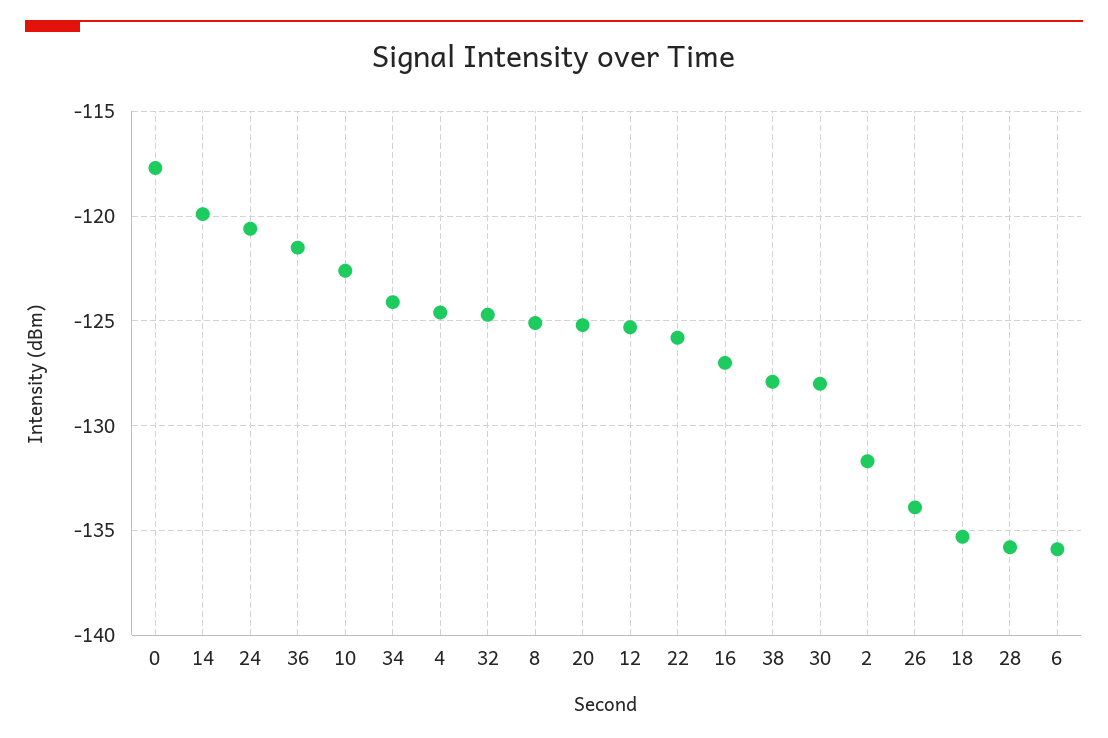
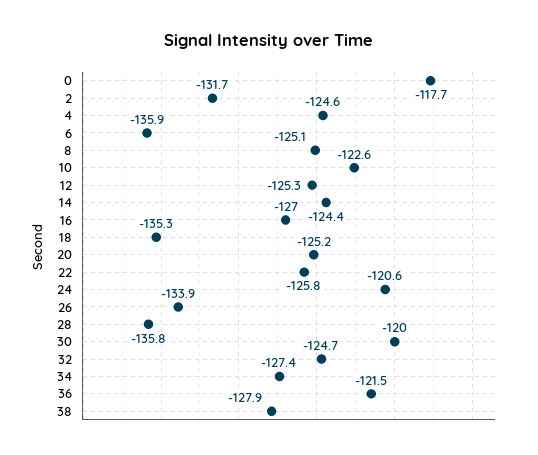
  {
    "0": -117.7,
-   "14": -120,
+   "14": -124.4,
    "24": -120.6,
    "36": -121.5,
    "10": -122.6,
-   "34": -124,
+   "34": -127.4,
    "4": -124.6,
    "32": -124.7,
    "8": -125.1,
    "20": -125.2,
    "12": -125.3,
    "22": -125.8,
    "16": -127,
    "38": -127.9,
-   "30": -128,
+   "30": -120,
    "2": -131.7,
    "26": -133.9,
    "18": -135.3,
    "28": -135.8,
    "6": -135.9
  }

